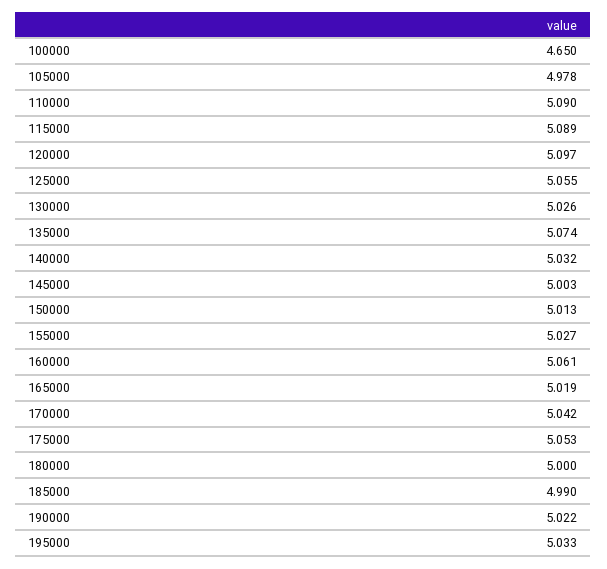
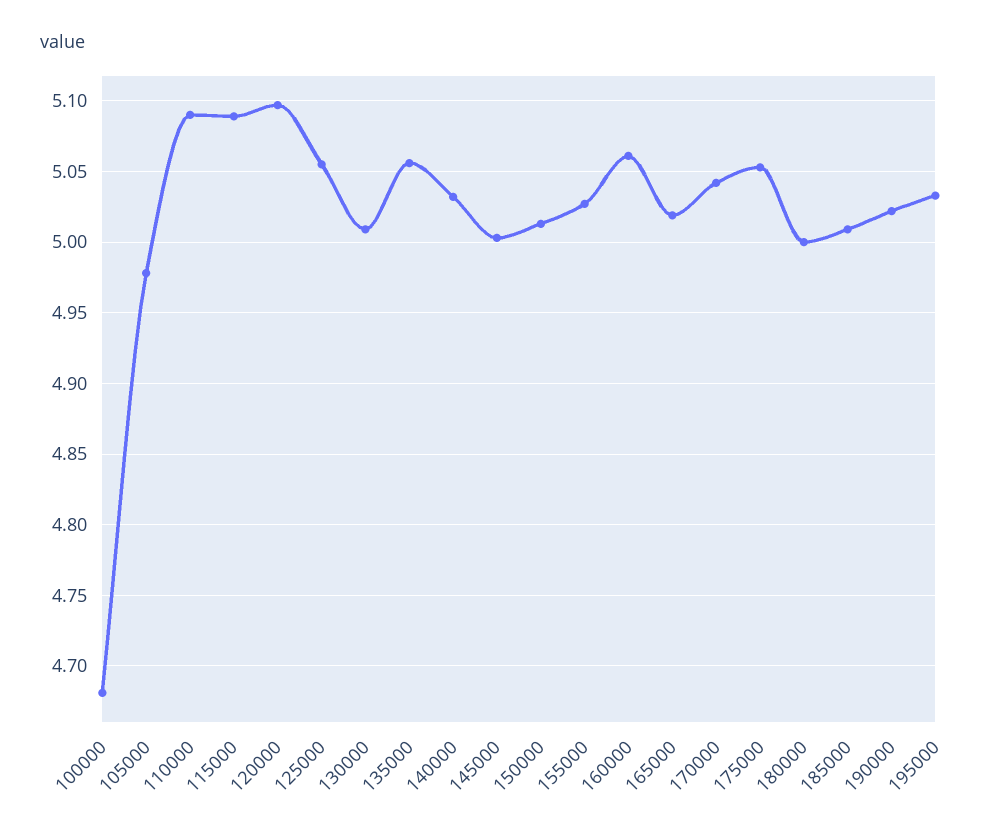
  {
-   "100000": 4.65,
+   "100000": 4.68,
    "105000": 4.978,
    "110000": 5.09,
    "115000": 5.089,
    "120000": 5.097,
    "125000": 5.055,
-   "130000": 5.026,
+   "130000": 5.01,
-   "135000": 5.074,
+   "135000": 5.055,
    "140000": 5.032,
    "145000": 5.003,
    "150000": 5.013,
    "155000": 5.027,
    "160000": 5.061,
    "165000": 5.019,
    "170000": 5.042,
    "175000": 5.053,
    "180000": 5,
-   "185000": 4.99,
+   "185000": 5.01,
    "190000": 5.022,
    "195000": 5.033
  }

